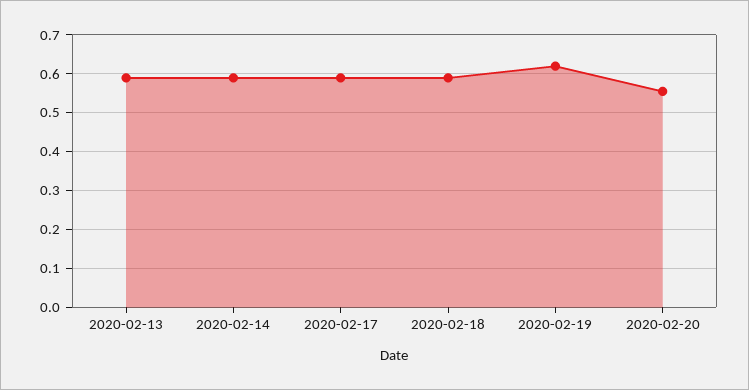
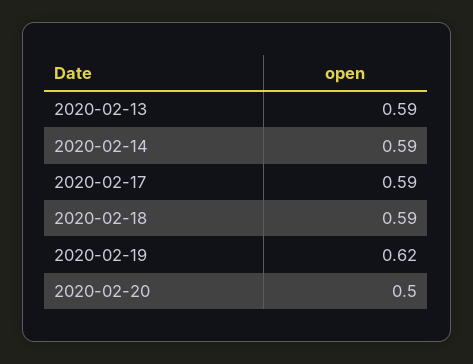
  {
    "2020-02-13": 0.59,
    "2020-02-14": 0.59,
    "2020-02-17": 0.59,
    "2020-02-18": 0.59,
    "2020-02-19": 0.62,
-   "2020-02-20": 0.56
+   "2020-02-20": 0.5
  }

